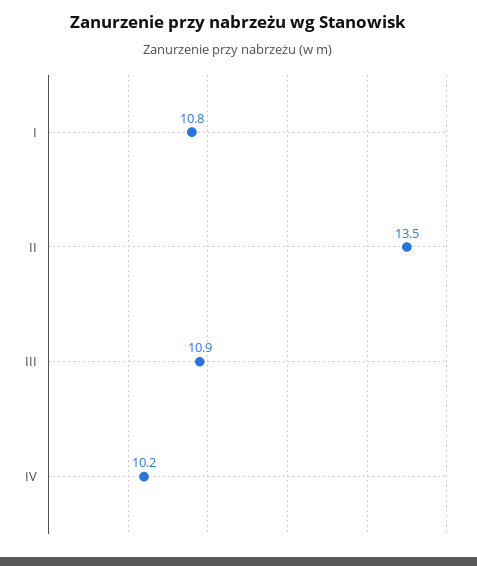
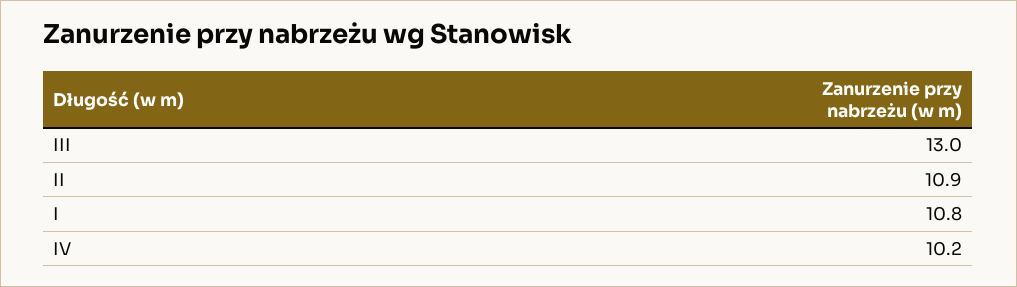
  {
    "I": 10.8,
-   "II": 13.5,
+   "II": 10.9,
-   "III": 10.9,
+   "III": 13,
    "IV": 10.2
  }

